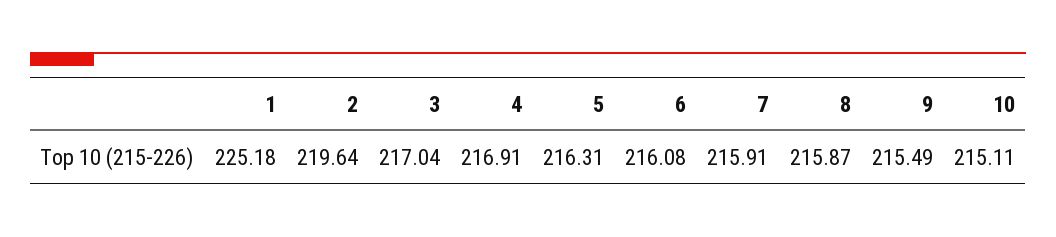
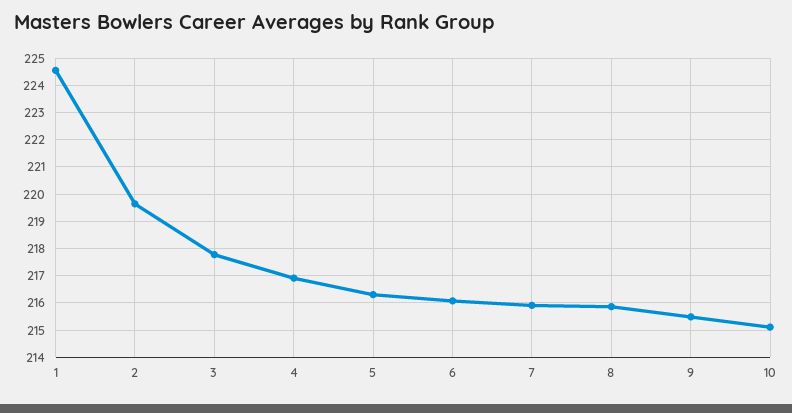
  {
-   "1": 225.18,
+   "1": 224.5,
    "2": 219.64,
-   "3": 217.04,
+   "3": 217.75,
    "4": 216.91,
    "5": 216.31,
    "6": 216.08,
    "7": 215.91,
    "8": 215.87,
    "9": 215.49,
    "10": 215.11
  }

